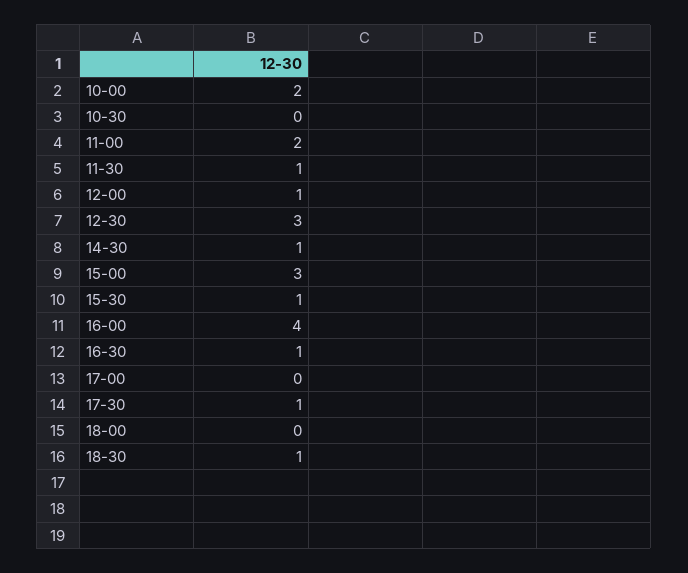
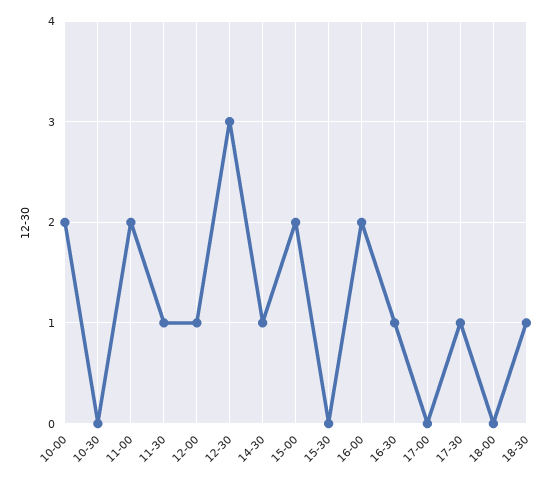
  {
    "10-00": 2,
    "10-30": 0,
    "11-00": 2,
    "11-30": 1,
    "12-00": 1,
    "12-30": 3,
    "14-30": 1,
-   "15-00": 3,
+   "15-00": 2,
-   "15-30": 1,
+   "15-30": 0,
-   "16-00": 4,
+   "16-00": 2,
    "16-30": 1,
    "17-00": 0,
    "17-30": 1,
    "18-00": 0,
    "18-30": 1
  }

